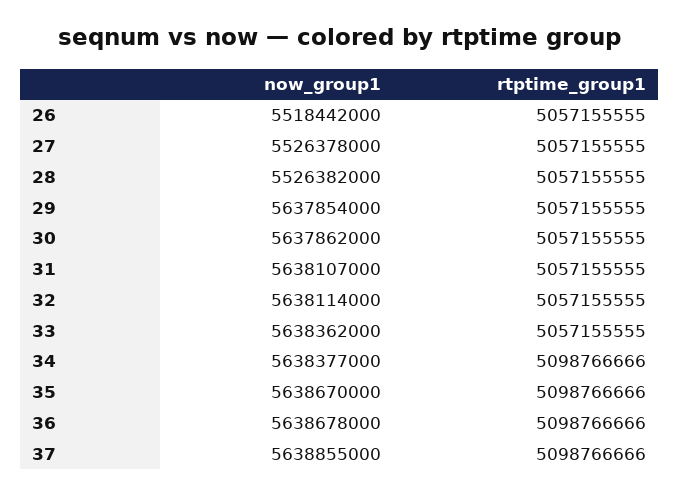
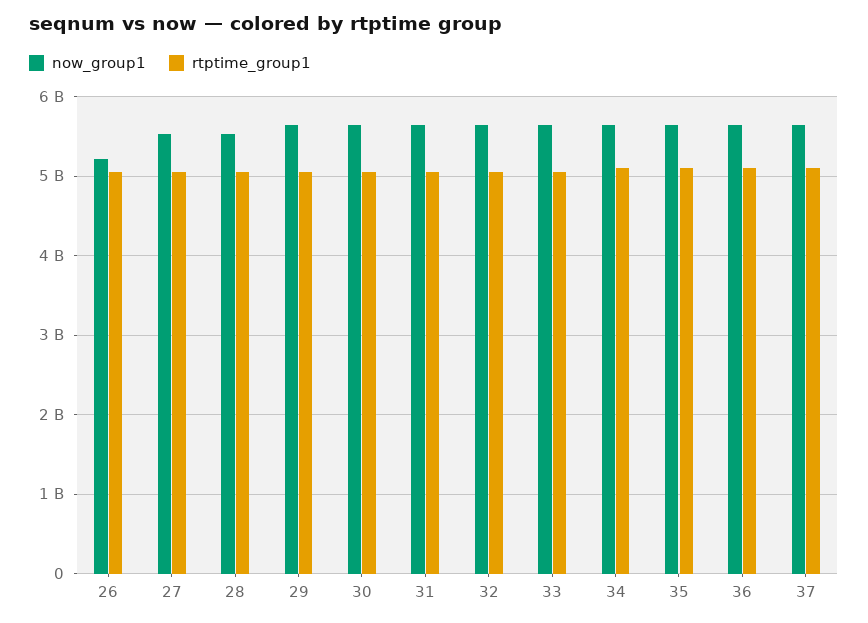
  {
    "now_group1": {
-     "26": 5518442000,
+     "26": 5200000000,
      "27": 5526378000,
      "28": 5526382000,
      "29": 5637854000,
      "30": 5637862000,
      "31": 5638107000,
      "32": 5638114000,
      "33": 5638362000,
      "34": 5638377000,
      "35": 5638670000,
      "36": 5638678000,
      "37": 5638855000
    },
    "rtptime_group1": {
      "26": 5057155555,
      "27": 5057155555,
      "28": 5057155555,
      "29": 5057155555,
      "30": 5057155555,
      "31": 5057155555,
      "32": 5057155555,
      "33": 5057155555,
      "34": 5098766666,
      "35": 5098766666,
      "36": 5098766666,
      "37": 5098766666
    }
  }

